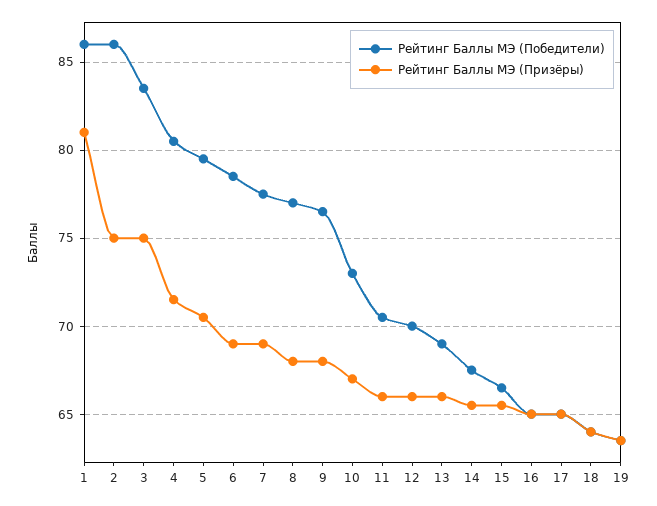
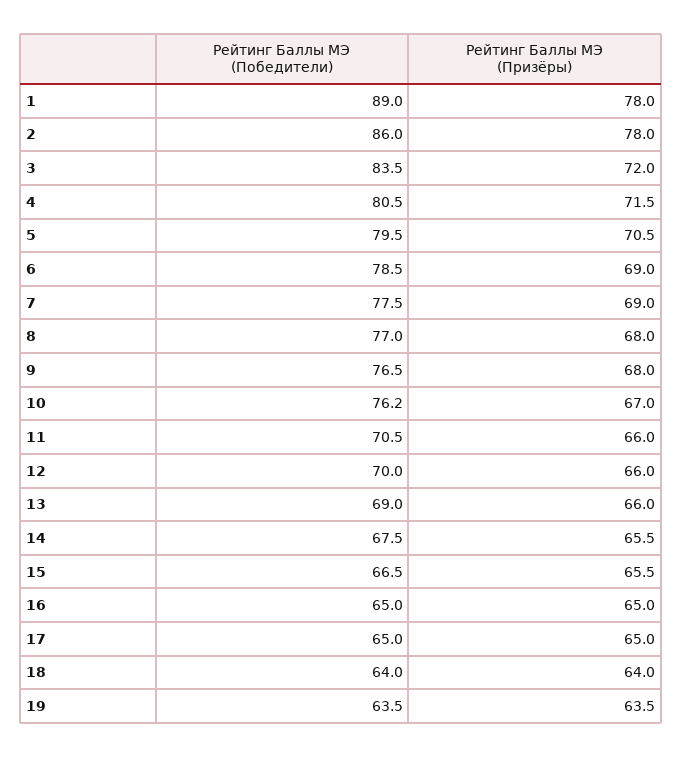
  {
    "Рейтинг Баллы МЭ (Победители)": {
-     "1": 86,
+     "1": 89,
      "2": 86,
      "3": 83.5,
      "4": 80.5,
      "5": 79.5,
      "6": 78.5,
      "7": 77.5,
      "8": 77,
      "9": 76.5,
-     "10": 73,
+     "10": 76.2,
      "11": 70.5,
      "12": 70,
      "13": 69,
      "14": 67.5,
      "15": 66.5,
      "16": 65,
      "17": 65,
      "18": 64,
      "19": 63.5
    },
    "Рейтинг Баллы МЭ (Призёры)": {
-     "1": 81,
+     "1": 78,
-     "2": 75,
+     "2": 78,
-     "3": 75,
+     "3": 72,
      "4": 71.5,
      "5": 70.5,
      "6": 69,
      "7": 69,
      "8": 68,
      "9": 68,
      "10": 67,
      "11": 66,
      "12": 66,
      "13": 66,
      "14": 65.5,
      "15": 65.5,
      "16": 65,
      "17": 65,
      "18": 64,
      "19": 63.5
    }
  }

